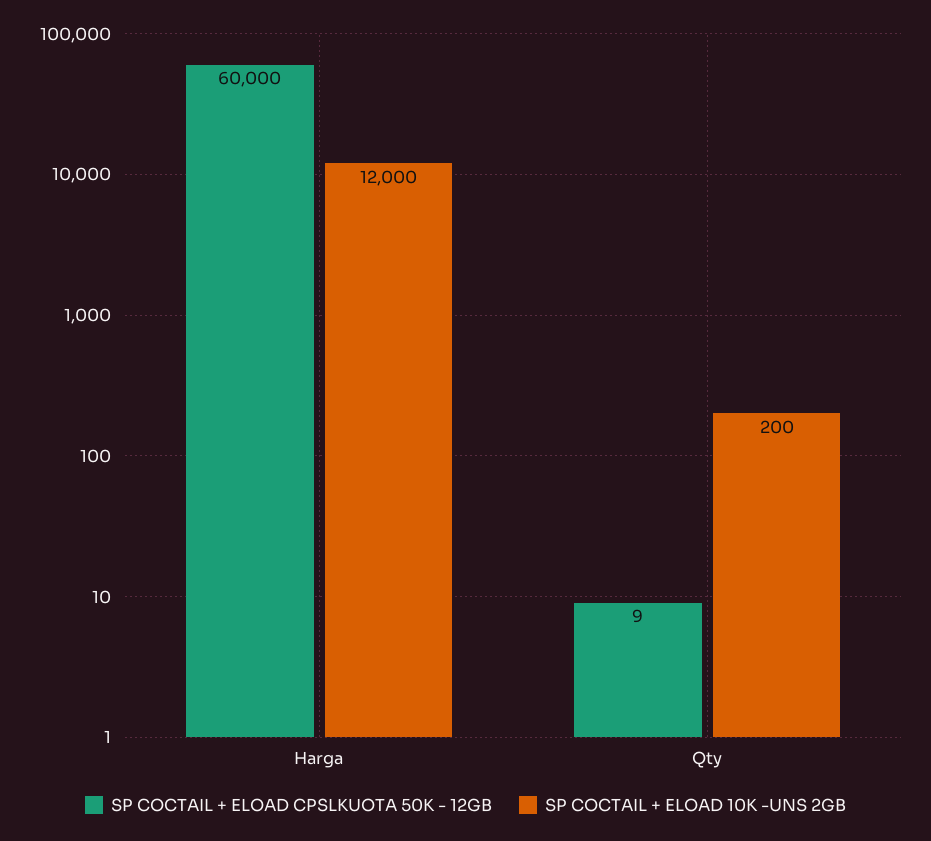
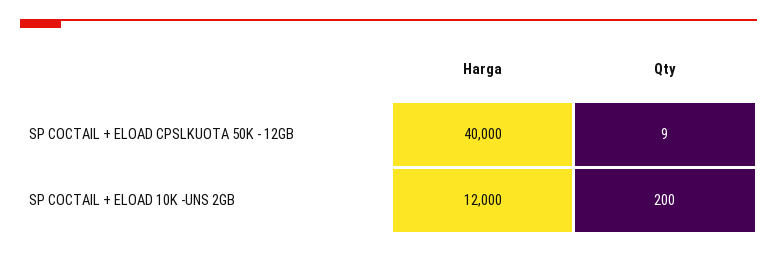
  {
    "SP COCTAIL + ELOAD CPSLKUOTA 50K - 12GB": {
-     "Harga": 60000,
+     "Harga": 40000,
      "Qty": 9
    },
    "SP COCTAIL + ELOAD 10K -UNS 2GB": {
      "Harga": 12000,
      "Qty": 200
    }
  }

